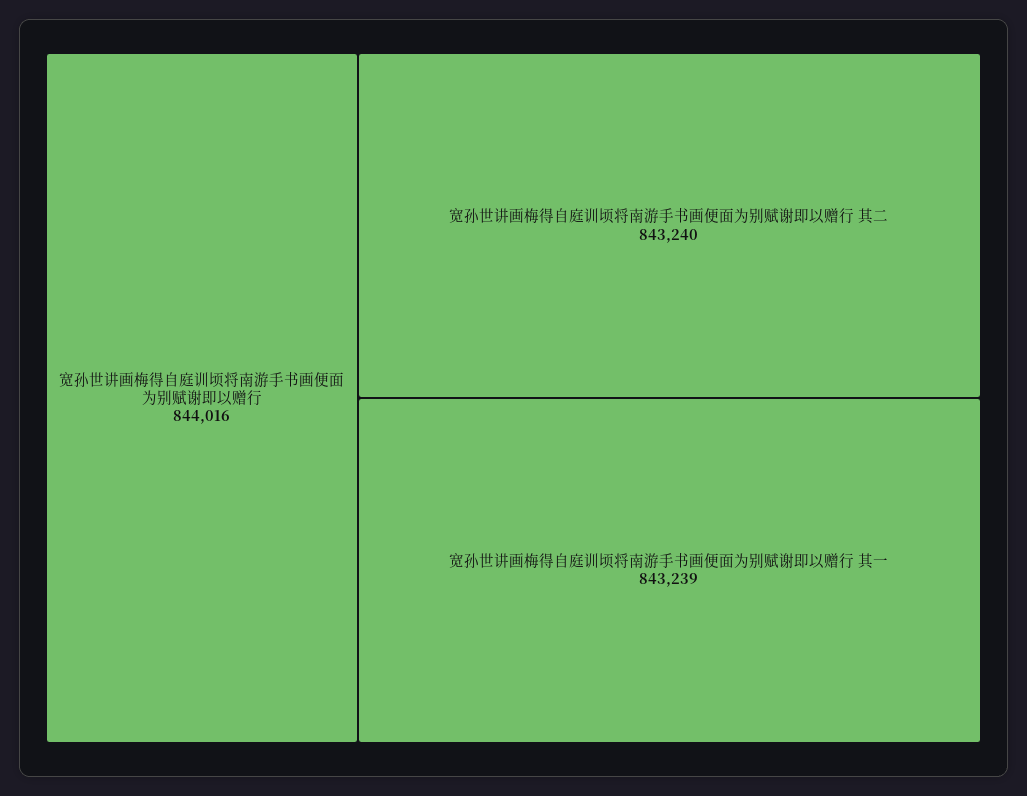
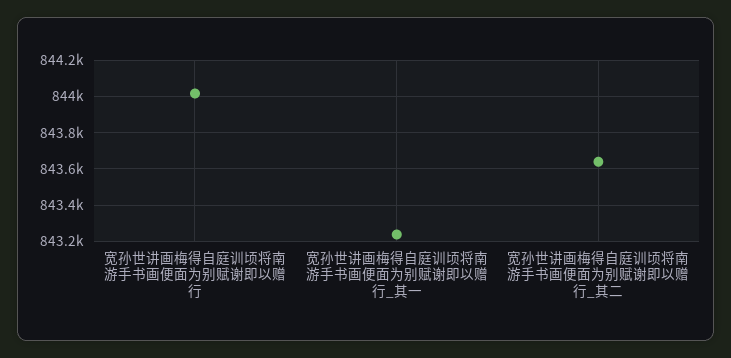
  {
    "宽孙世讲画梅得自庭训顷将南游手书画便面为别赋谢即以赠行": 844016,
-   "宽孙世讲画梅得自庭训顷将南游手书画便面为别赋谢即以赠行 其二": 843240,
+   "宽孙世讲画梅得自庭训顷将南游手书画便面为别赋谢即以赠行 其二": 843650,
    "宽孙世讲画梅得自庭训顷将南游手书画便面为别赋谢即以赠行 其一": 843239
  }

